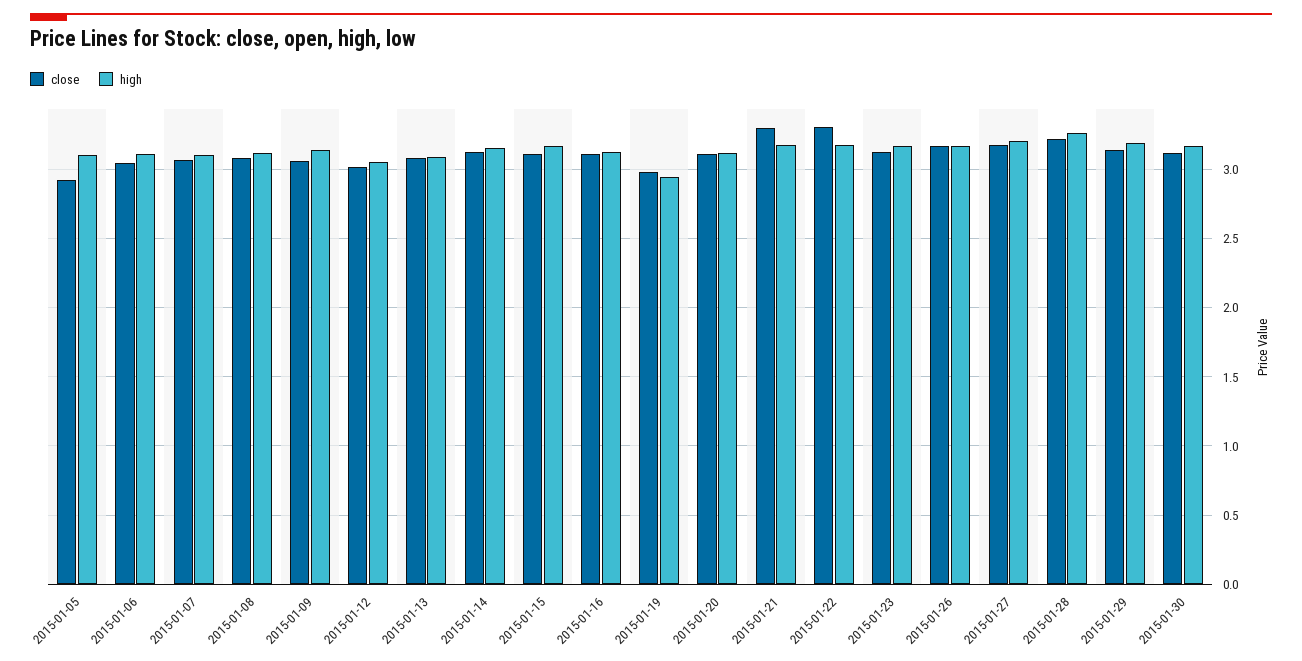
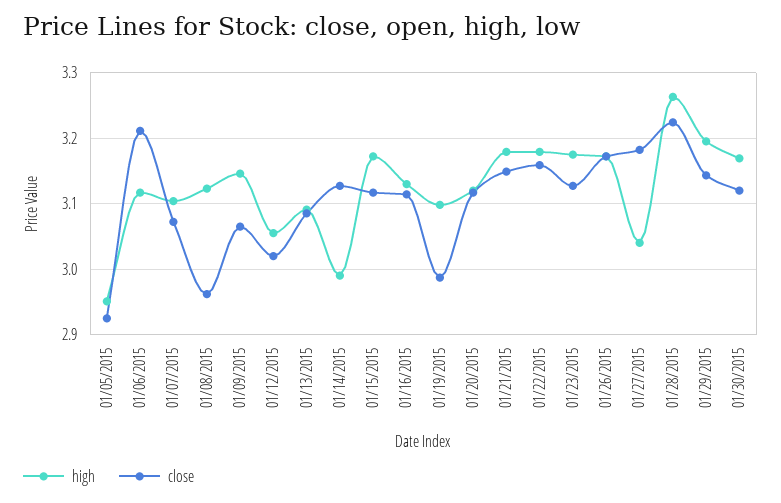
  {
    "close": {
      "2015-01-05": 2.93,
-     "2015-01-06": 3.05,
+     "2015-01-06": 3.21,
      "2015-01-07": 3.07,
-     "2015-01-08": 3.1,
+     "2015-01-08": 2.96,
      "2015-01-09": 3.07,
      "2015-01-12": 3.02,
      "2015-01-13": 3.09,
      "2015-01-14": 3.13,
      "2015-01-15": 3.12,
      "2015-01-16": 3.11,
      "2015-01-19": 2.99,
      "2015-01-20": 3.12,
-     "2015-01-21": 3.3,
+     "2015-01-21": 3.15,
-     "2015-01-22": 3.3,
+     "2015-01-22": 3.16,
      "2015-01-23": 3.13,
      "2015-01-26": 3.17,
      "2015-01-27": 3.18,
      "2015-01-28": 3.22,
      "2015-01-29": 3.14,
      "2015-01-30": 3.12
    },
    "high": {
-     "2015-01-05": 3.1,
+     "2015-01-05": 2.95,
      "2015-01-06": 3.12,
      "2015-01-07": 3.1,
      "2015-01-08": 3.12,
      "2015-01-09": 3.15,
      "2015-01-12": 3.06,
      "2015-01-13": 3.09,
-     "2015-01-14": 3.15,
+     "2015-01-14": 2.99,
      "2015-01-15": 3.17,
      "2015-01-16": 3.13,
-     "2015-01-19": 2.95,
+     "2015-01-19": 3.1,
      "2015-01-20": 3.12,
      "2015-01-21": 3.18,
      "2015-01-22": 3.18,
      "2015-01-23": 3.18,
      "2015-01-26": 3.17,
-     "2015-01-27": 3.2,
+     "2015-01-27": 3.04,
      "2015-01-28": 3.26,
      "2015-01-29": 3.2,
      "2015-01-30": 3.17
    }
  }

